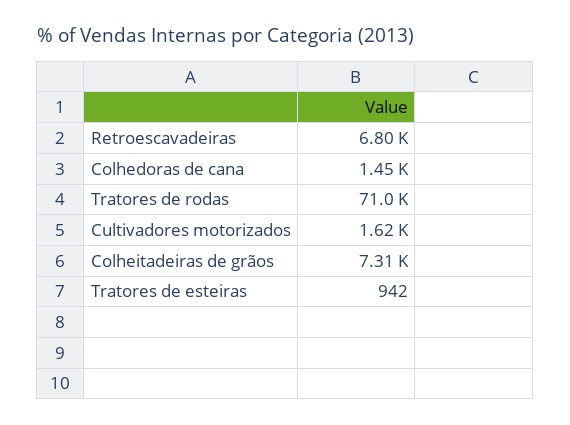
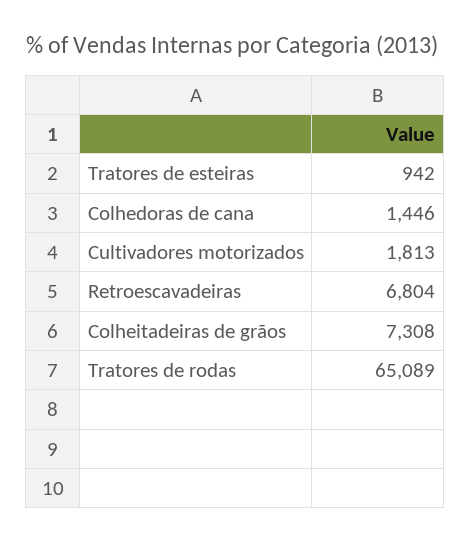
  {
    "Retroescavadeiras": 6804,
    "Colhedoras de cana": 1446,
-   "Tratores de rodas": 71000,
+   "Tratores de rodas": 65089,
-   "Cultivadores motorizados": 1620,
+   "Cultivadores motorizados": 1813,
    "Colheitadeiras de grãos": 7308,
    "Tratores de esteiras": 942
  }

